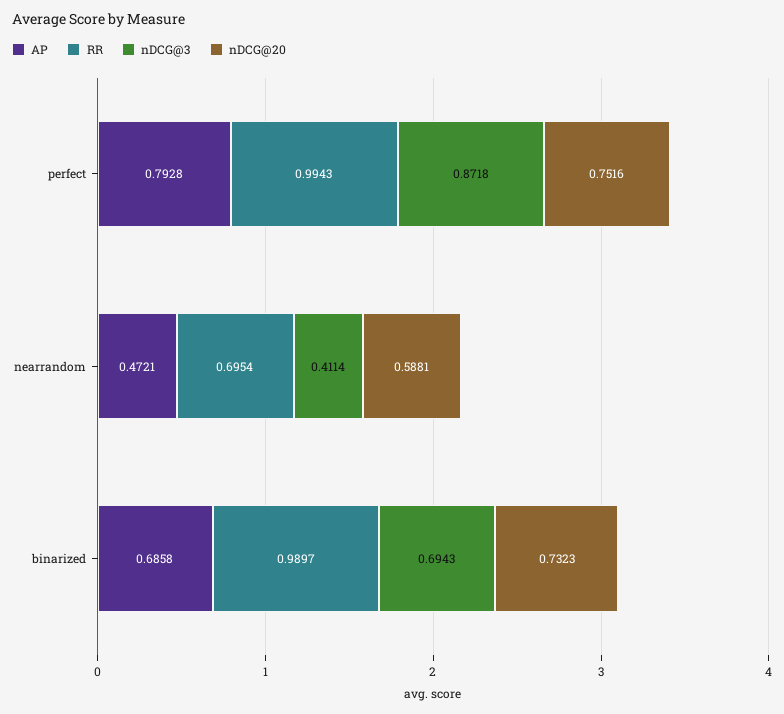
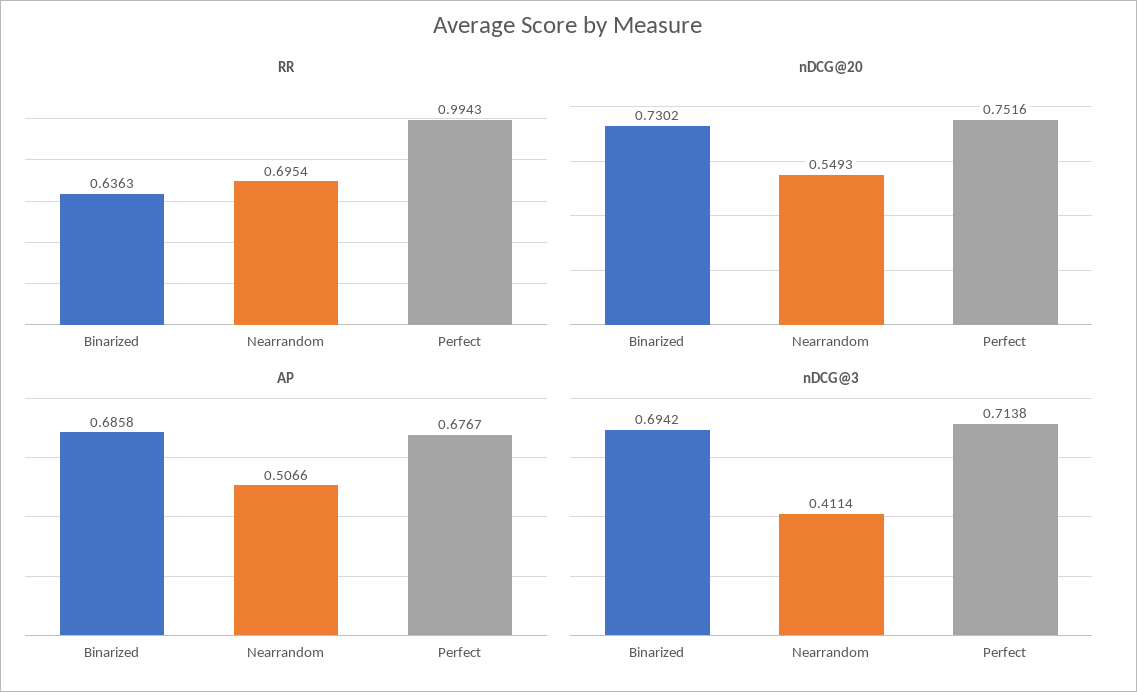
  {
    "AP": {
-     "perfect": 0.7928,
+     "perfect": 0.6767,
-     "nearrandom": 0.4721,
+     "nearrandom": 0.5066,
      "binarized": 0.6858
    },
    "RR": {
      "perfect": 0.9943,
      "nearrandom": 0.6954,
-     "binarized": 0.9897
+     "binarized": 0.6363
    },
    "nDCG@3": {
-     "perfect": 0.8718,
+     "perfect": 0.7138,
      "nearrandom": 0.4114,
-     "binarized": 0.6943
+     "binarized": 0.6942
    },
    "nDCG@20": {
      "perfect": 0.7516,
-     "nearrandom": 0.5881,
+     "nearrandom": 0.5493,
-     "binarized": 0.7323
+     "binarized": 0.7302
    }
  }

